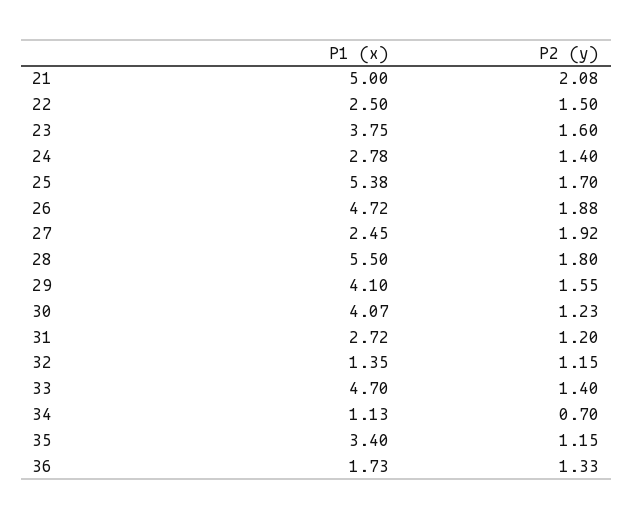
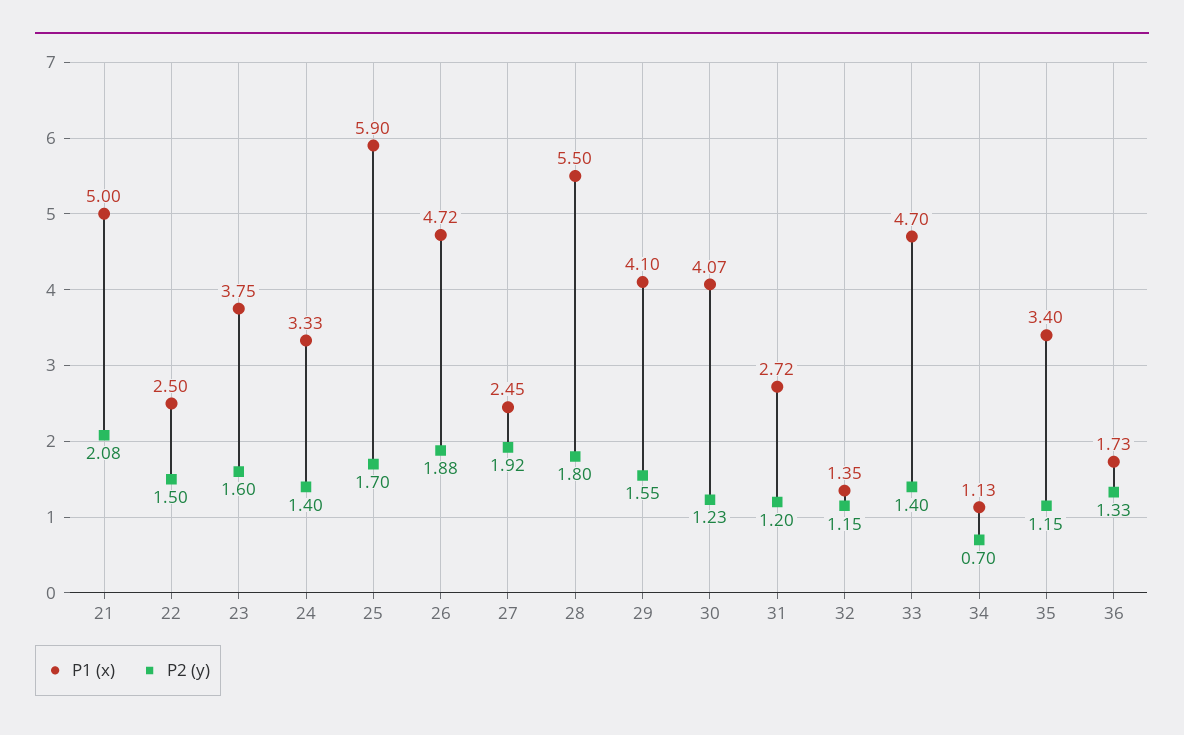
  {
    "P1 (x)": {
      "21": 5,
      "22": 2.5,
      "23": 3.75,
-     "24": 2.78,
+     "24": 3.33,
-     "25": 5.38,
+     "25": 5.9,
      "26": 4.72,
      "27": 2.45,
      "28": 5.5,
      "29": 4.1,
      "30": 4.07,
      "31": 2.72,
      "32": 1.35,
      "33": 4.7,
      "34": 1.13,
      "35": 3.4,
      "36": 1.73
    },
    "P2 (y)": {
      "21": 2.08,
      "22": 1.5,
      "23": 1.6,
      "24": 1.4,
      "25": 1.7,
      "26": 1.88,
      "27": 1.92,
      "28": 1.8,
      "29": 1.55,
      "30": 1.23,
      "31": 1.2,
      "32": 1.15,
      "33": 1.4,
      "34": 0.7,
      "35": 1.15,
      "36": 1.33
    }
  }

